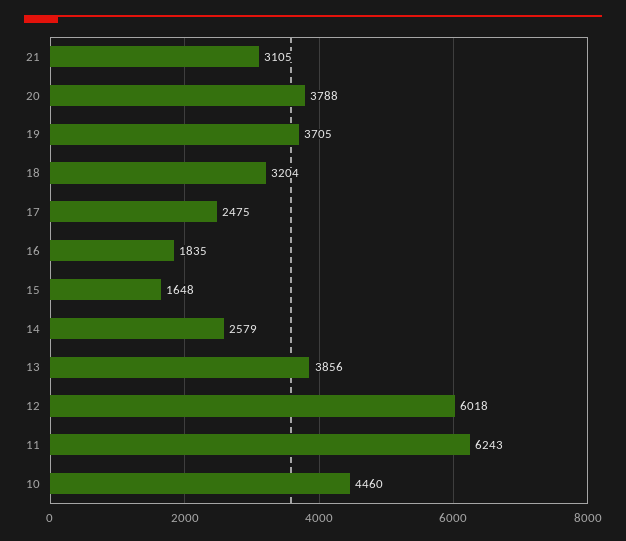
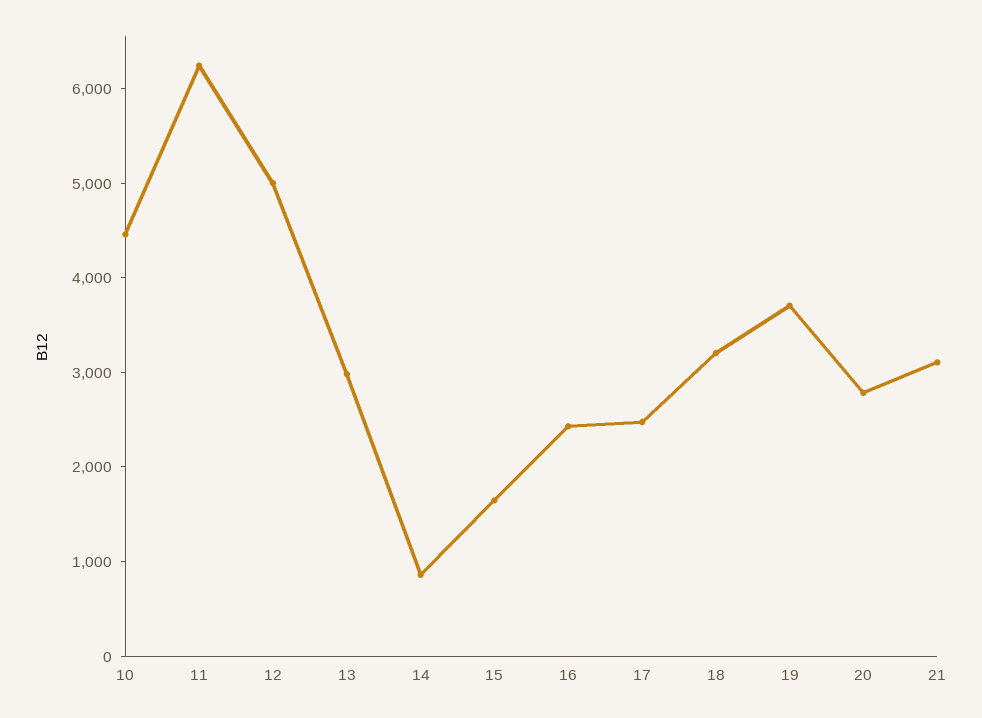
  {
    "21": 3105,
-   "20": 3788,
+   "20": 2800,
    "19": 3705,
    "18": 3204,
    "17": 2475,
-   "16": 1835,
+   "16": 2400,
    "15": 1648,
-   "14": 2579,
+   "14": 800,
-   "13": 3856,
+   "13": 3000,
-   "12": 6018,
+   "12": 5000,
    "11": 6243,
    "10": 4460
  }

